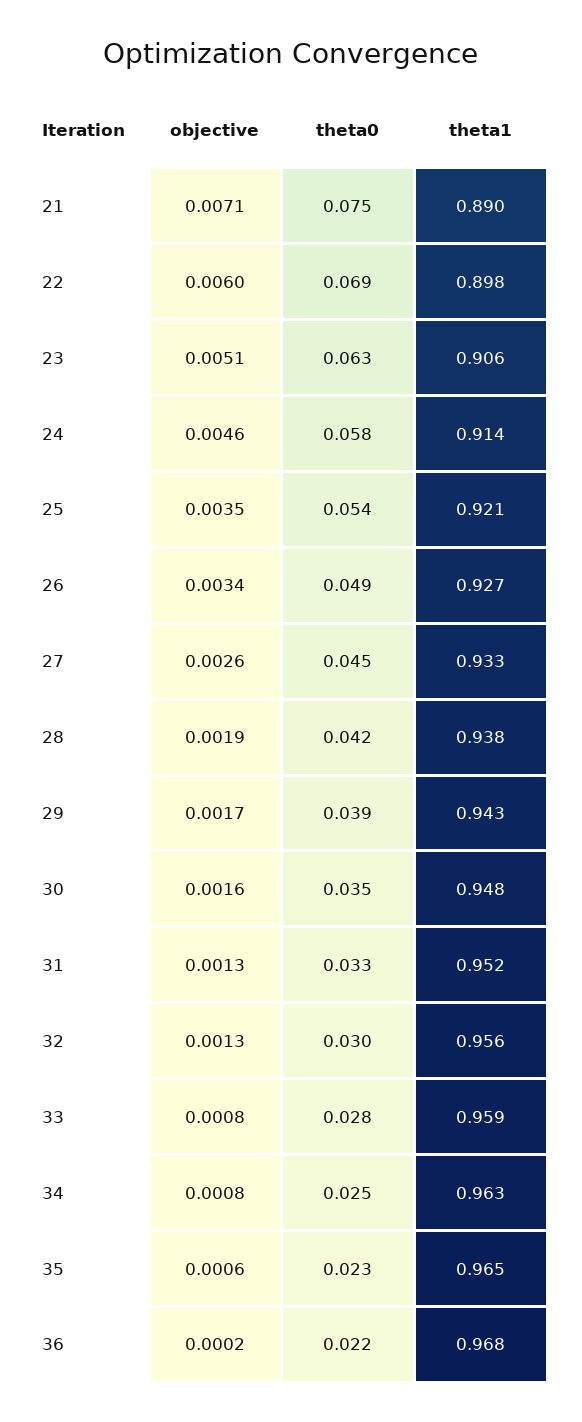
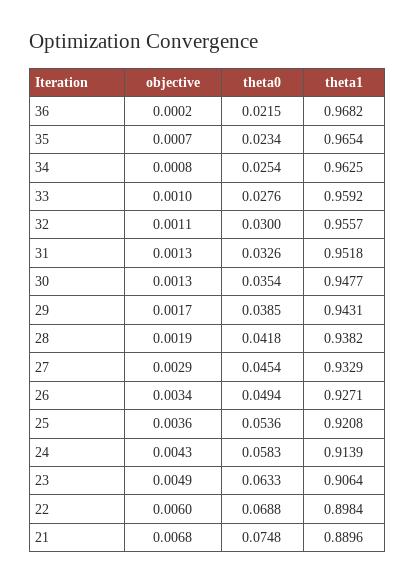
  {
    "objective": {
-     "21": 0.0071,
+     "21": 0.0068,
      "22": 0.006,
-     "23": 0.0051,
+     "23": 0.0049,
-     "24": 0.0046,
+     "24": 0.0043,
-     "25": 0.0035,
+     "25": 0.0036,
      "26": 0.0034,
-     "27": 0.0026,
+     "27": 0.0029,
      "28": 0.0019,
      "29": 0.0017,
-     "30": 0.0016,
+     "30": 0.0013,
      "31": 0.0013,
-     "32": 0.0013,
+     "32": 0.0011,
-     "33": 0.0008,
+     "33": 0.001,
      "34": 0.0008,
-     "35": 0.0006,
+     "35": 0.0007,
      "36": 0.0002
    },
    "theta0": {
      "21": 0.0748,
      "22": 0.0688,
      "23": 0.0633,
      "24": 0.0583,
      "25": 0.0536,
      "26": 0.0494,
      "27": 0.0454,
      "28": 0.0418,
      "29": 0.0385,
      "30": 0.0354,
      "31": 0.0326,
      "32": 0.03,
      "33": 0.0276,
      "34": 0.0254,
      "35": 0.0234,
      "36": 0.0215
    },
    "theta1": {
      "21": 0.8896,
      "22": 0.8984,
      "23": 0.9064,
      "24": 0.9139,
      "25": 0.9208,
      "26": 0.9271,
      "27": 0.9329,
      "28": 0.9382,
      "29": 0.9431,
      "30": 0.9477,
      "31": 0.9518,
      "32": 0.9557,
      "33": 0.9592,
      "34": 0.9625,
      "35": 0.9654,
      "36": 0.9682
    }
  }

